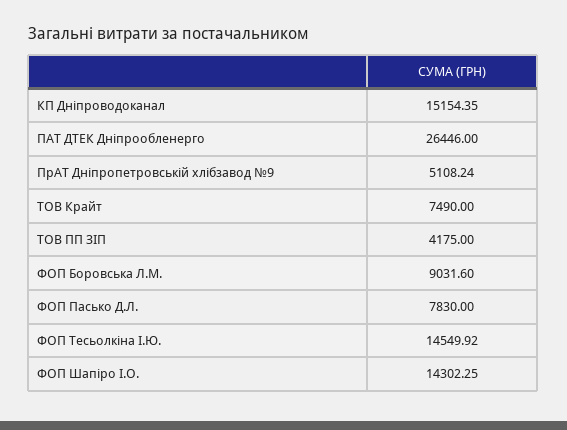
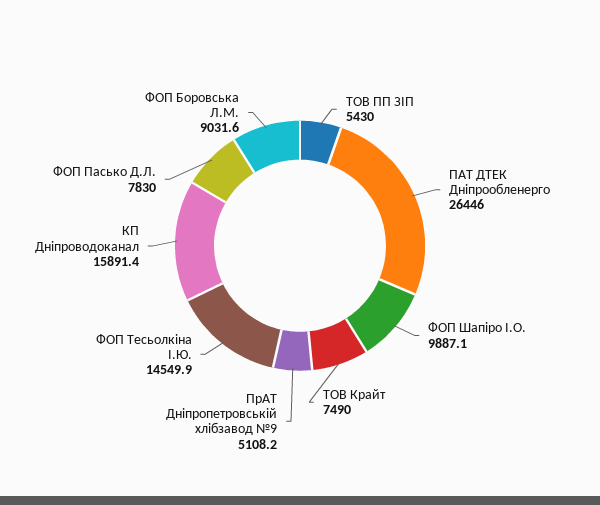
  {
-   "КП Дніпроводоканал": 15154.35,
+   "КП Дніпроводоканал": 15891.4,
    "ПАТ ДТЕК Дніпрообленерго": 26446,
    "ПрАТ Дніпропетровській хлібзавод №9": 5108.24,
    "ТОВ Крайт": 7490,
-   "ТОВ ПП ЗІП": 4175,
+   "ТОВ ПП ЗІП": 5430,
    "ФОП Боровська Л.М.": 9031.6,
    "ФОП Пасько Д.Л.": 7830,
    "ФОП Тесьолкіна І.Ю.": 14549.92,
-   "ФОП Шапіро І.О.": 14302.25
+   "ФОП Шапіро І.О.": 9887.1
  }

